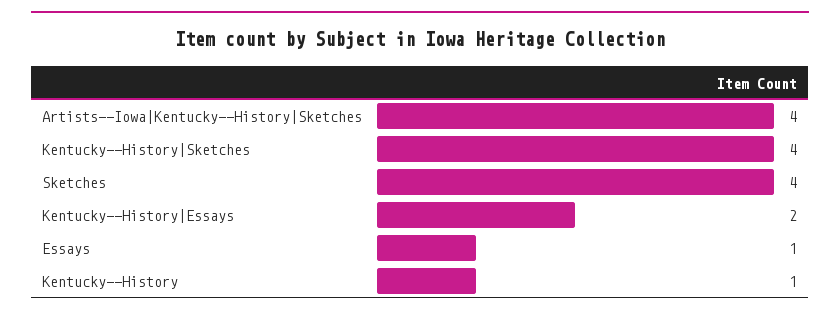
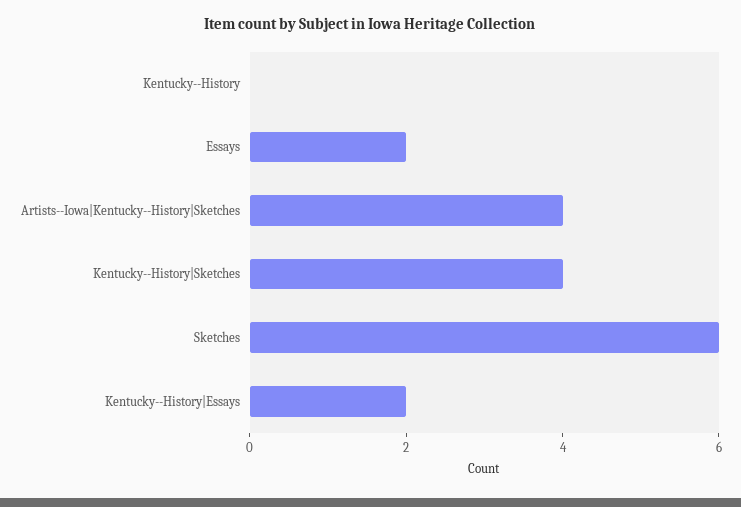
  {
    "Artists--Iowa|Kentucky--History|Sketches": 4,
    "Kentucky--History|Sketches": 4,
-   "Sketches": 4,
+   "Sketches": 6,
    "Kentucky--History|Essays": 2,
-   "Essays": 1,
+   "Essays": 2,
-   "Kentucky--History": 1
+   "Kentucky--History": 0
  }

